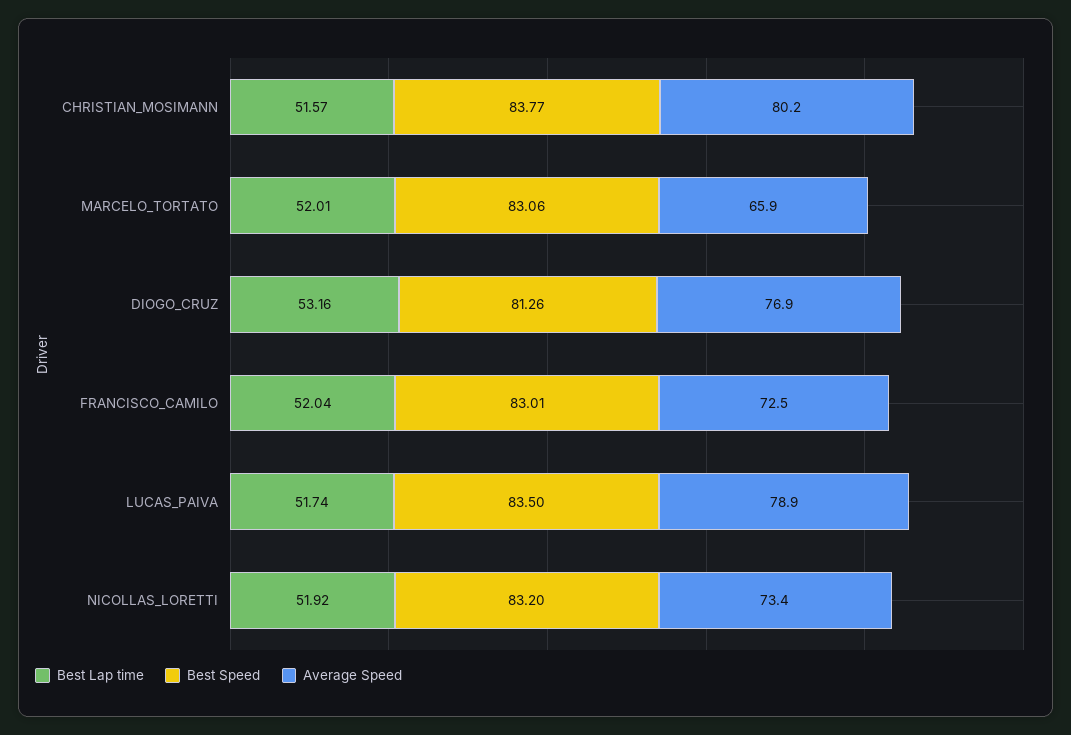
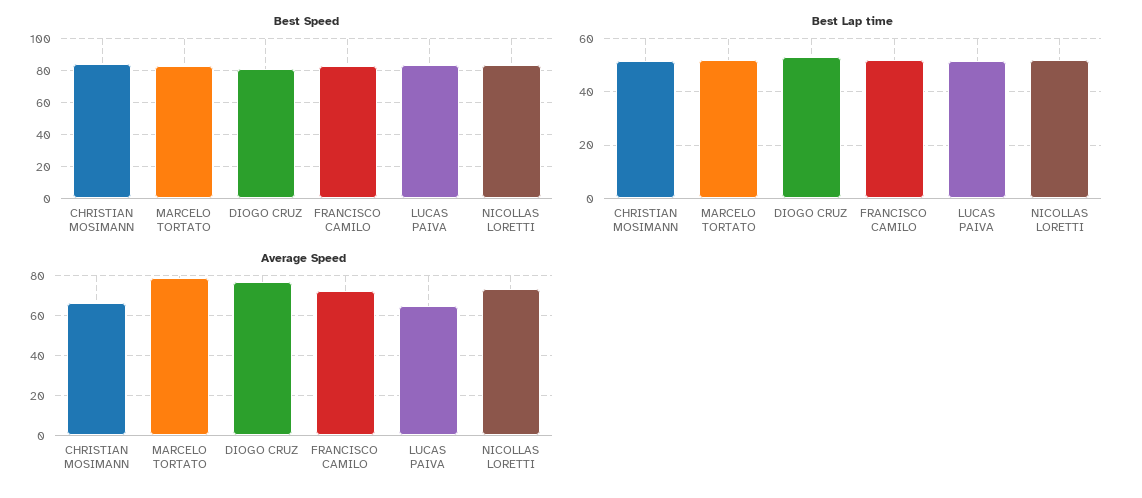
  {
    "Best Lap time": {
      "CHRISTIAN_MOSIMANN": 51.57,
      "MARCELO_TORTATO": 52.01,
      "DIOGO_CRUZ": 53.16,
      "FRANCISCO_CAMILO": 52.04,
      "LUCAS_PAIVA": 51.74,
      "NICOLLAS_LORETTI": 51.92
    },
    "Best Speed": {
      "CHRISTIAN_MOSIMANN": 83.77,
      "MARCELO_TORTATO": 83.06,
      "DIOGO_CRUZ": 81.26,
      "FRANCISCO_CAMILO": 83.01,
      "LUCAS_PAIVA": 83.5,
      "NICOLLAS_LORETTI": 83.2
    },
    "Average Speed": {
-     "CHRISTIAN_MOSIMANN": 80.2,
+     "CHRISTIAN_MOSIMANN": 65,
-     "MARCELO_TORTATO": 65.9,
+     "MARCELO_TORTATO": 80,
      "DIOGO_CRUZ": 76.9,
      "FRANCISCO_CAMILO": 72.5,
-     "LUCAS_PAIVA": 78.9,
+     "LUCAS_PAIVA": 65,
      "NICOLLAS_LORETTI": 73.4
    }
  }

